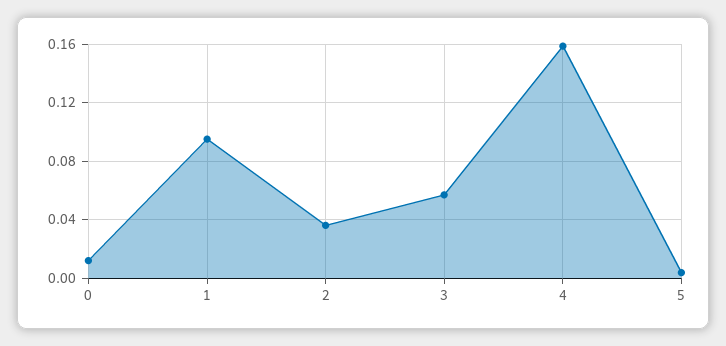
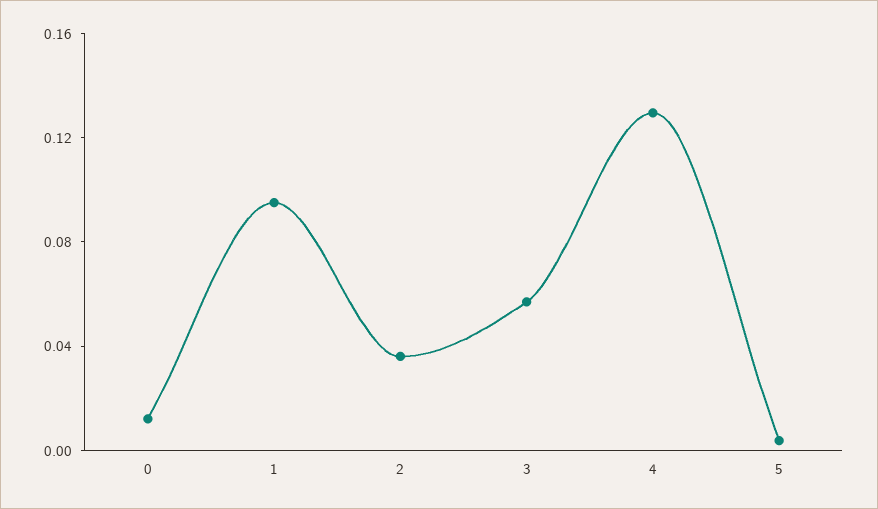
  {
    "0": 0.01,
    "1": 0.095,
    "2": 0.035,
    "3": 0.055,
-   "4": 0.16,
+   "4": 0.13,
    "5": 0.005
  }

